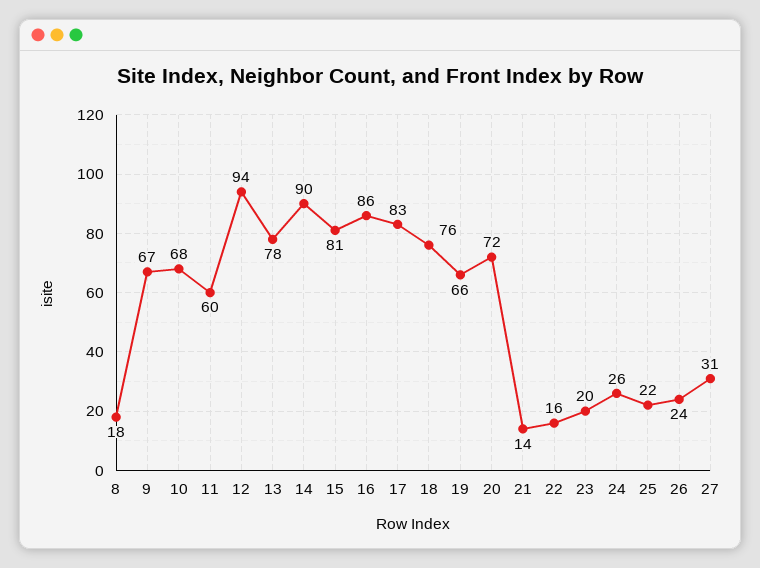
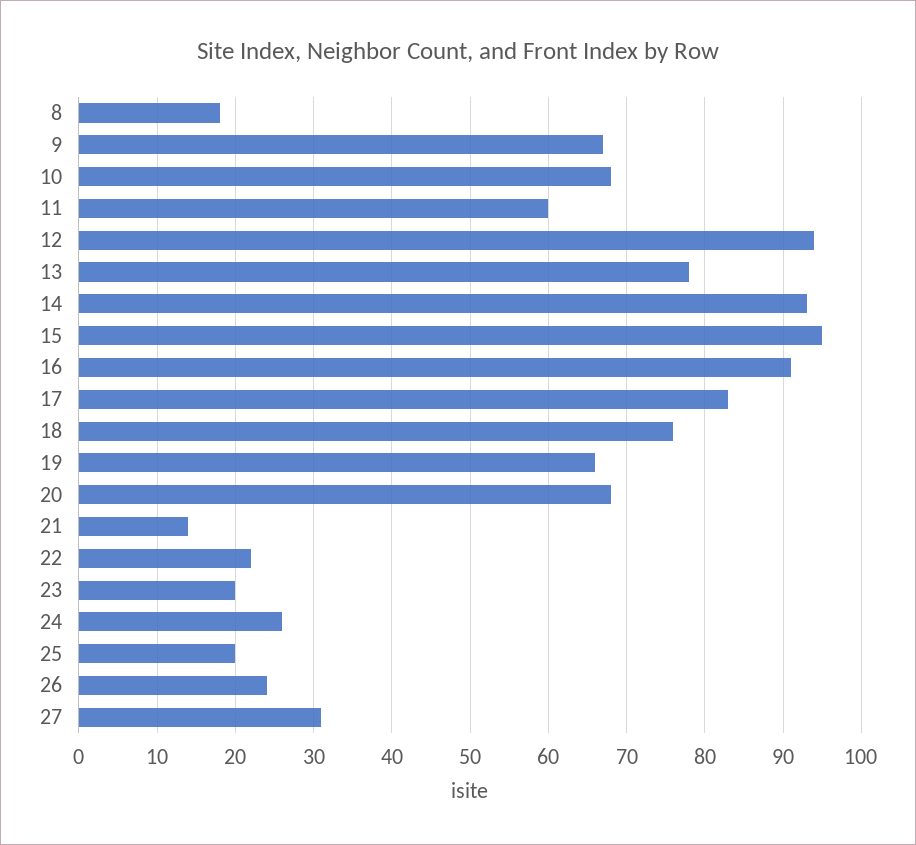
  {
    "8": 18,
    "9": 67,
    "10": 68,
    "11": 60,
    "12": 94,
    "13": 78,
-   "14": 90,
+   "14": 93,
-   "15": 81,
+   "15": 95,
-   "16": 86,
+   "16": 91,
    "17": 83,
    "18": 76,
    "19": 66,
-   "20": 72,
+   "20": 68,
    "21": 14,
-   "22": 16,
+   "22": 22,
    "23": 20,
    "24": 26,
-   "25": 22,
+   "25": 20,
    "26": 24,
    "27": 31
  }

